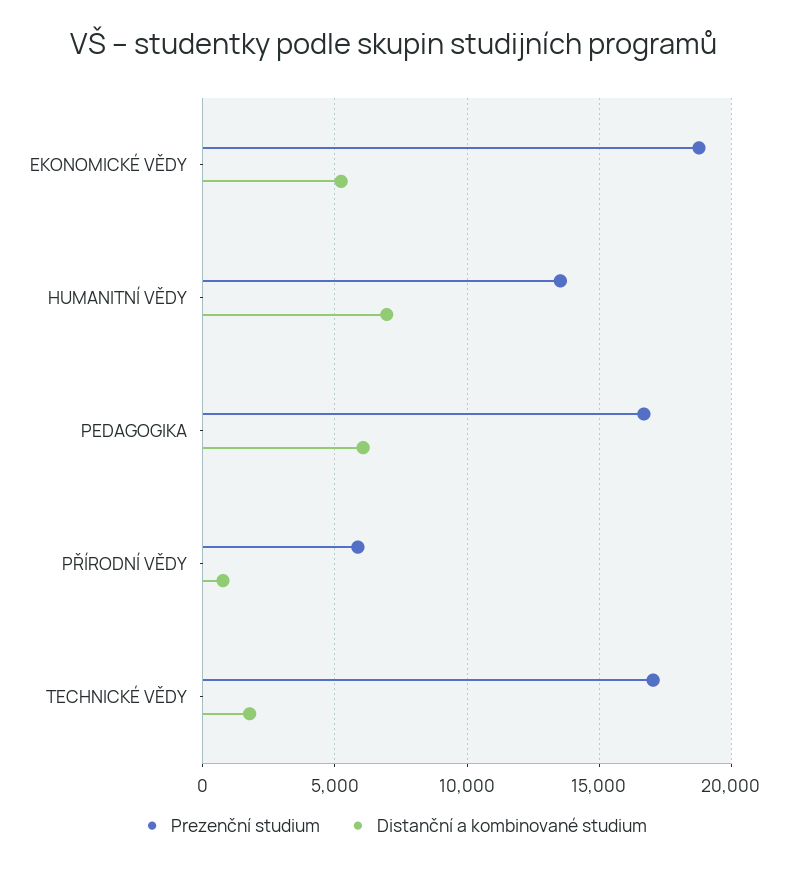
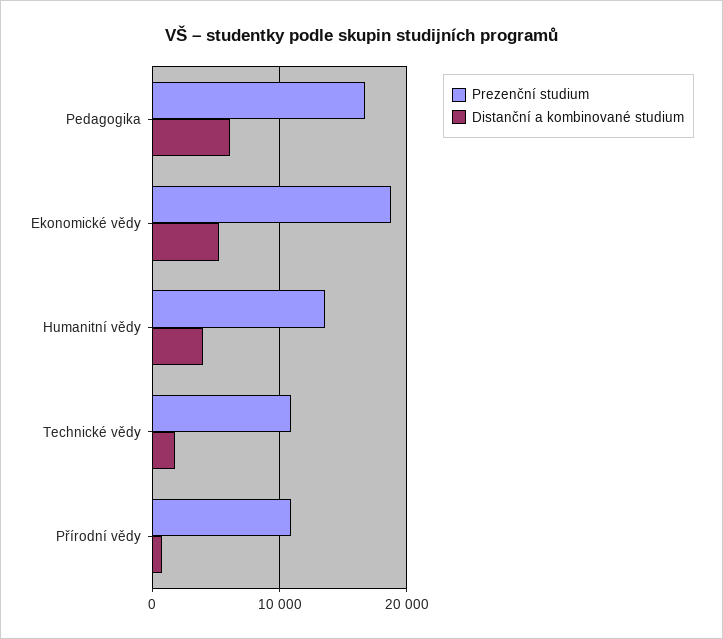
  {
    "Prezenční studium": {
      "EKONOMICKÉ VĚDY": 19000,
      "HUMANITNÍ VĚDY": 13500,
      "PEDAGOGIKA": 16500,
-     "PŘÍRODNÍ VĚDY": 6000,
+     "PŘÍRODNÍ VĚDY": 11000,
-     "TECHNICKÉ VĚDY": 17000
+     "TECHNICKÉ VĚDY": 11000
    },
    "Distanční a kombinované studium": {
      "EKONOMICKÉ VĚDY": 5000,
-     "HUMANITNÍ VĚDY": 7000,
+     "HUMANITNÍ VĚDY": 4000,
      "PEDAGOGIKA": 6000,
      "PŘÍRODNÍ VĚDY": 1000,
      "TECHNICKÉ VĚDY": 2000
    }
  }

